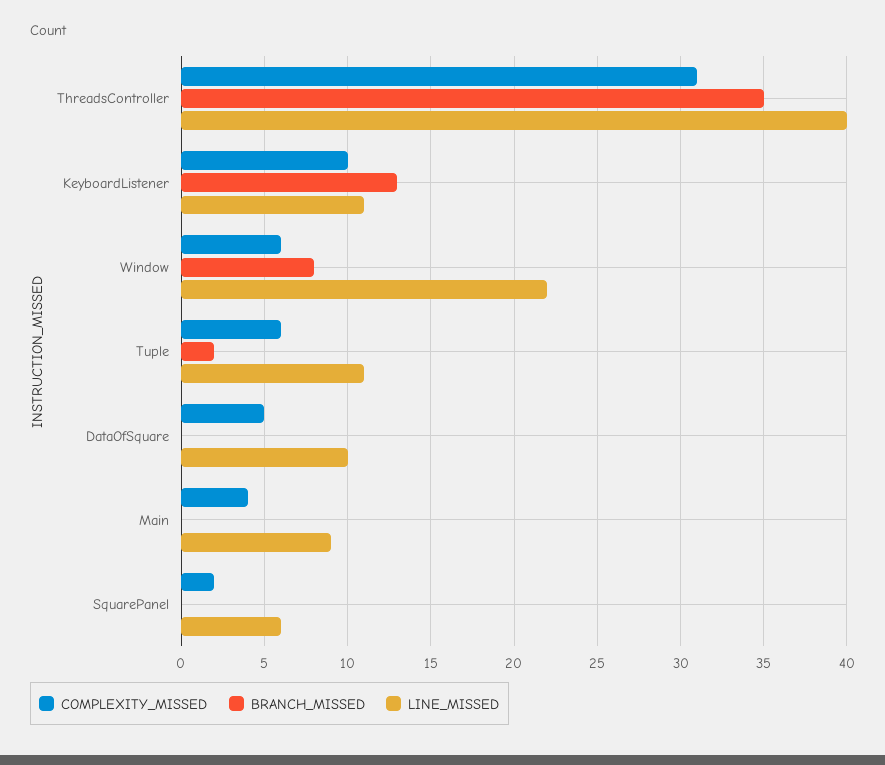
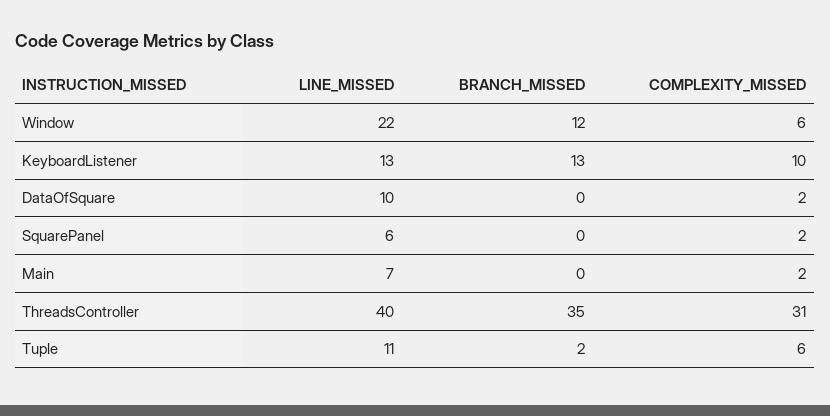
  {
    "COMPLEXITY_MISSED": {
      "ThreadsController": 31,
      "KeyboardListener": 10,
      "Window": 6,
      "Tuple": 6,
-     "DataOfSquare": 5,
+     "DataOfSquare": 2,
-     "Main": 4,
+     "Main": 2,
      "SquarePanel": 2
    },
    "BRANCH_MISSED": {
      "ThreadsController": 35,
      "KeyboardListener": 13,
-     "Window": 8,
+     "Window": 12,
      "Tuple": 2,
      "DataOfSquare": 0,
      "Main": 0,
      "SquarePanel": 0
    },
    "LINE_MISSED": {
      "ThreadsController": 40,
-     "KeyboardListener": 11,
+     "KeyboardListener": 13,
      "Window": 22,
      "Tuple": 11,
      "DataOfSquare": 10,
-     "Main": 9,
+     "Main": 7,
      "SquarePanel": 6
    }
  }

